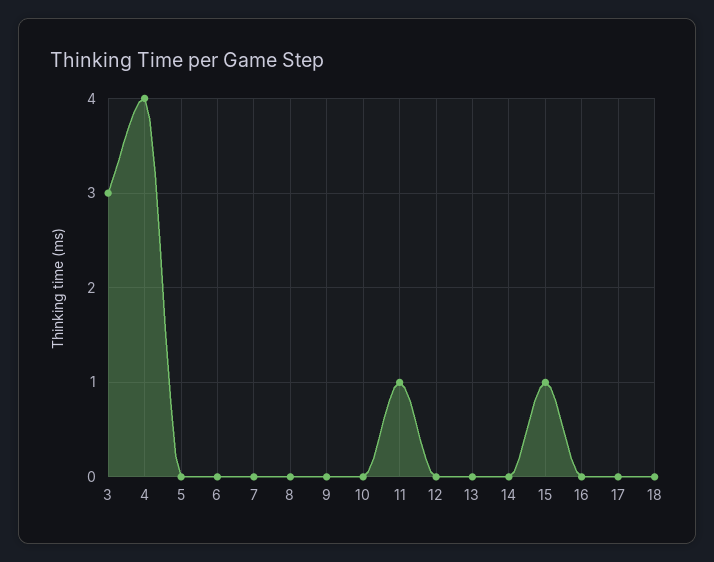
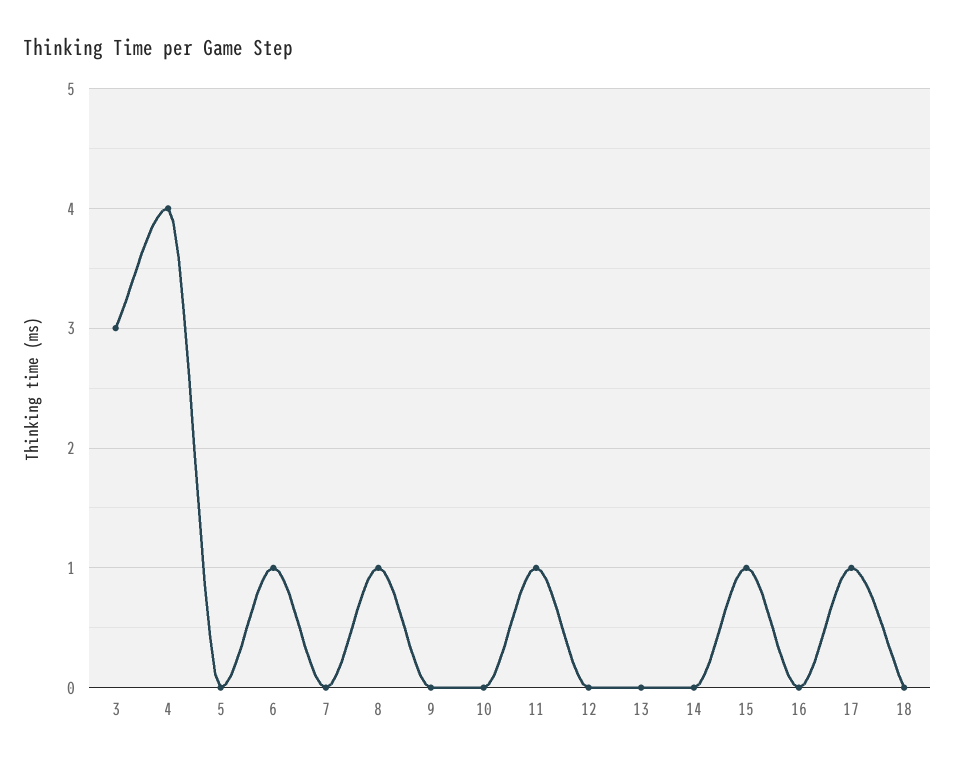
  {
    "3": 3,
    "4": 4,
    "5": 0,
-   "6": 0,
+   "6": 1,
    "7": 0,
-   "8": 0,
+   "8": 1,
    "9": 0,
    "10": 0,
    "11": 1,
    "12": 0,
    "13": 0,
    "14": 0,
    "15": 1,
    "16": 0,
-   "17": 0,
+   "17": 1,
    "18": 0
  }

